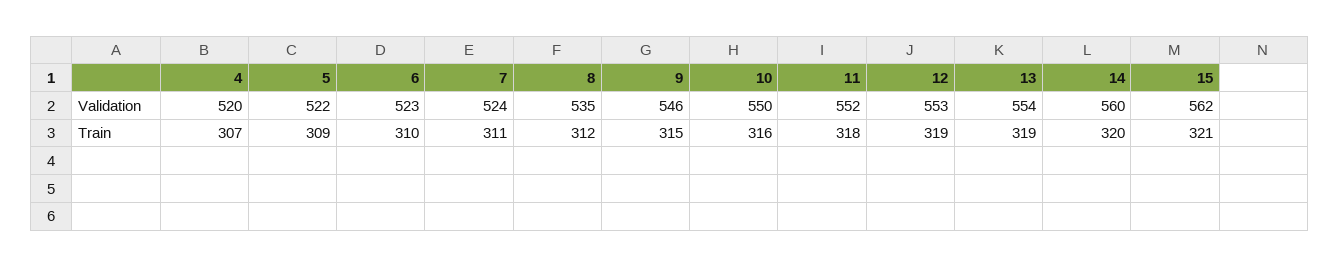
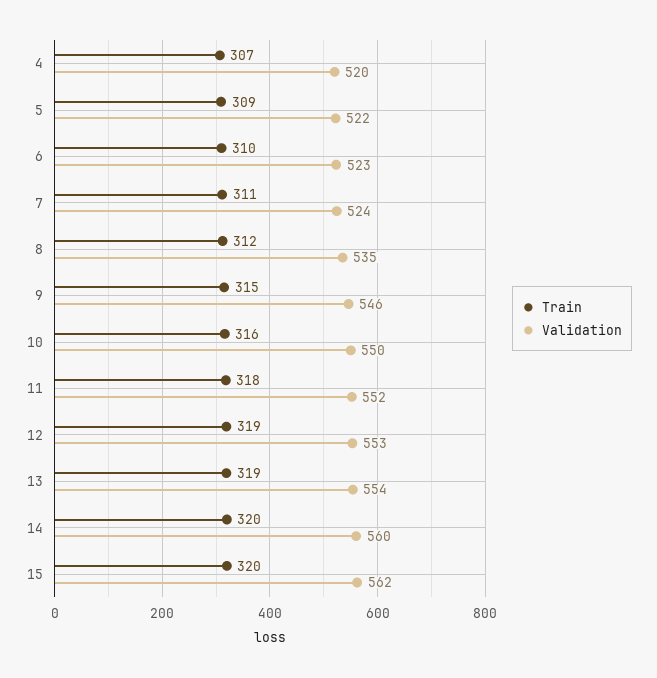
  {
    "Validation": {
      "4": 520,
      "5": 522,
      "6": 523,
      "7": 524,
      "8": 535,
      "9": 546,
      "10": 550,
      "11": 552,
      "12": 553,
      "13": 554,
      "14": 560,
      "15": 562
    },
    "Train": {
      "4": 307,
      "5": 309,
      "6": 310,
      "7": 311,
      "8": 312,
      "9": 315,
      "10": 316,
      "11": 318,
      "12": 319,
      "13": 319,
      "14": 320,
-     "15": 321
+     "15": 320
    }
  }

